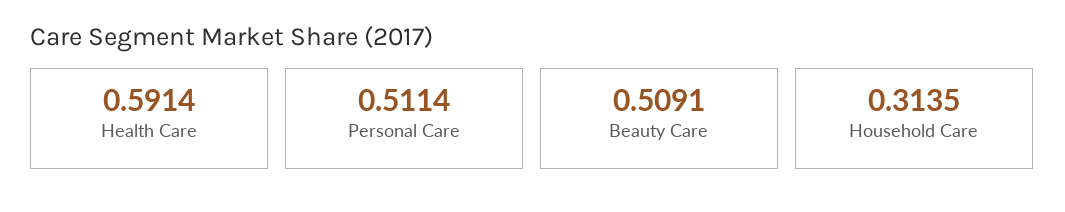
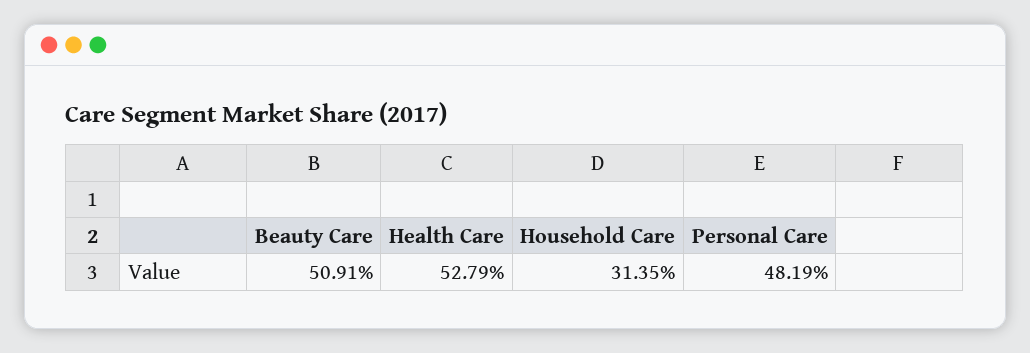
  {
-   "Health Care": 0.5914,
+   "Health Care": 0.5279,
-   "Personal Care": 0.5114,
+   "Personal Care": 0.4819,
    "Beauty Care": 0.5091,
    "Household Care": 0.3135
  }

